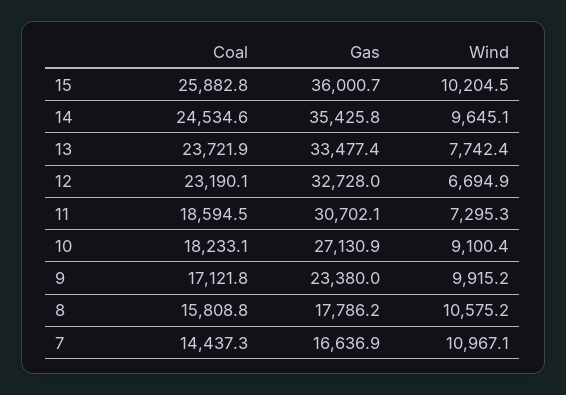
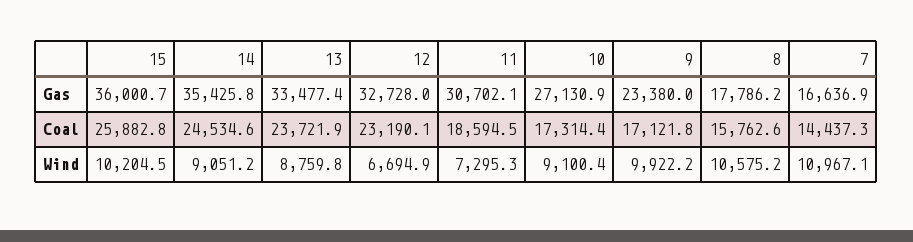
  {
    "Coal": {
      "15": 25882.8,
      "14": 24534.6,
      "13": 23721.9,
      "12": 23190.1,
      "11": 18594.5,
-     "10": 18233.1,
+     "10": 17314.4,
      "9": 17121.8,
-     "8": 15808.8,
+     "8": 15762.6,
      "7": 14437.3
    },
    "Gas": {
      "15": 36000.7,
      "14": 35425.8,
      "13": 33477.4,
      "12": 32728,
      "11": 30702.1,
      "10": 27130.9,
      "9": 23380,
      "8": 17786.2,
      "7": 16636.9
    },
    "Wind": {
      "15": 10204.5,
-     "14": 9645.1,
+     "14": 9051.2,
-     "13": 7742.4,
+     "13": 8759.8,
      "12": 6694.9,
      "11": 7295.3,
      "10": 9100.4,
-     "9": 9915.2,
+     "9": 9922.2,
      "8": 10575.2,
      "7": 10967.1
    }
  }

